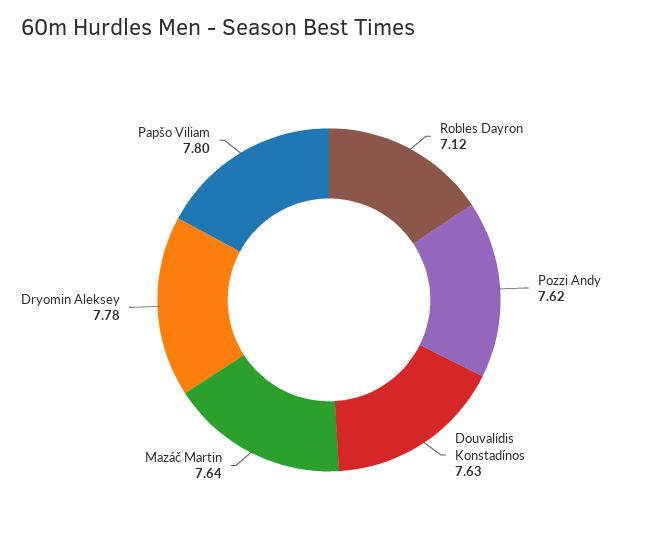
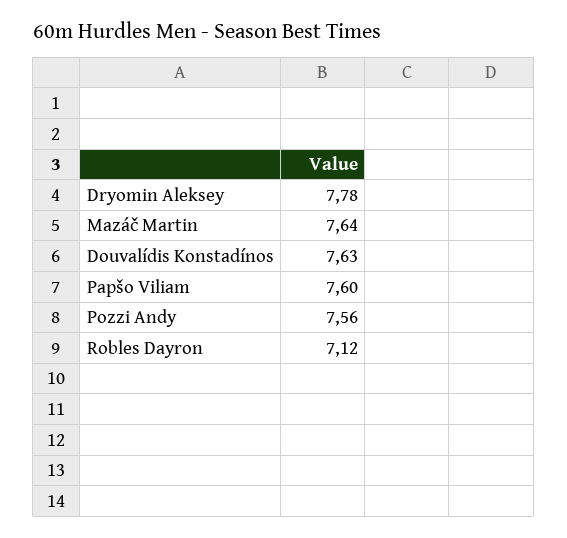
  {
    "Robles Dayron": 7.12,
-   "Pozzi Andy": 7.62,
+   "Pozzi Andy": 7.56,
    "Douvalídis Konstadínos": 7.63,
    "Mazáč Martin": 7.64,
    "Dryomin Aleksey": 7.78,
-   "Papšo Viliam": 7.8
+   "Papšo Viliam": 7.6
  }

